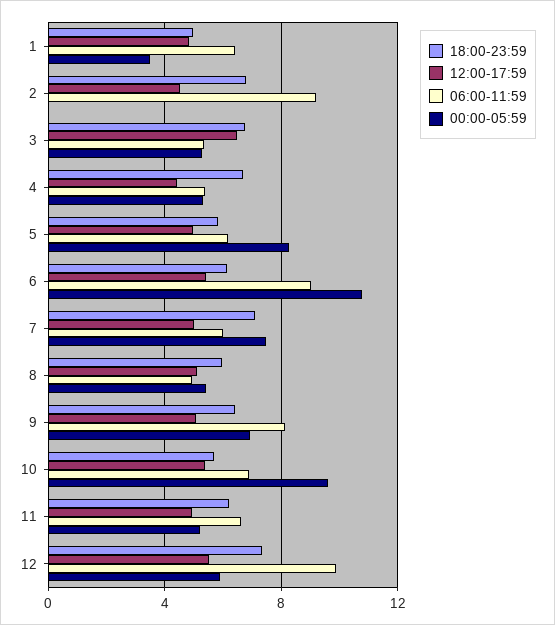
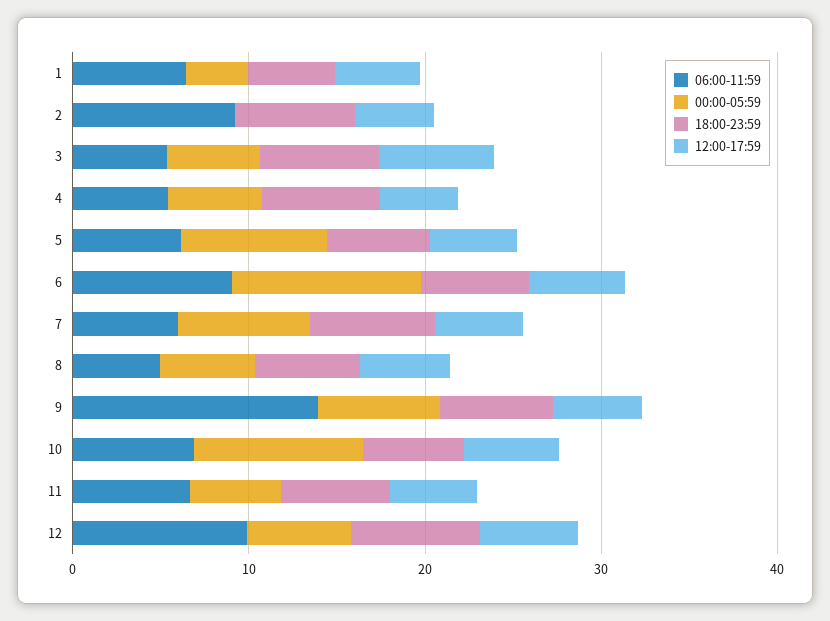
  {
    "18:00-23:59": {
      "1": 5,
      "2": 7,
      "3": 7,
      "4": 6.5,
      "5": 6,
      "6": 6,
      "7": 7,
      "8": 6,
      "9": 6.5,
      "10": 5.5,
      "11": 6,
      "12": 7.5
    },
    "12:00-17:59": {
      "1": 5,
      "2": 4.5,
      "3": 6.5,
      "4": 4.5,
      "5": 5,
      "6": 5.5,
      "7": 5,
      "8": 5,
      "9": 5,
      "10": 5.5,
      "11": 5,
      "12": 5.5
    },
    "06:00-11:59": {
      "1": 6.5,
      "2": 9,
      "3": 5.5,
      "4": 5.5,
      "5": 6,
      "6": 9,
      "7": 6,
      "8": 5,
-     "9": 8,
+     "9": 14,
      "10": 7,
      "11": 6.5,
      "12": 10
    },
    "00:00-05:59": {
      "1": 3.5,
      "2": 0,
      "3": 5.5,
      "4": 5.5,
      "5": 8.5,
      "6": 11,
      "7": 7.5,
      "8": 5.5,
      "9": 7,
      "10": 9.5,
      "11": 5,
      "12": 6
    }
  }

